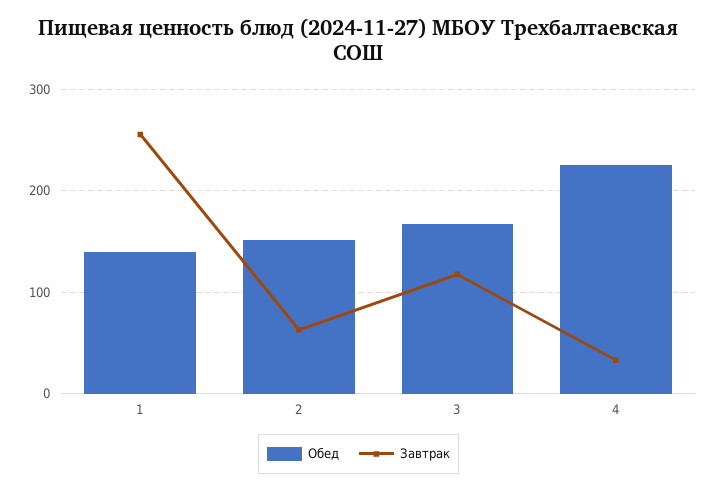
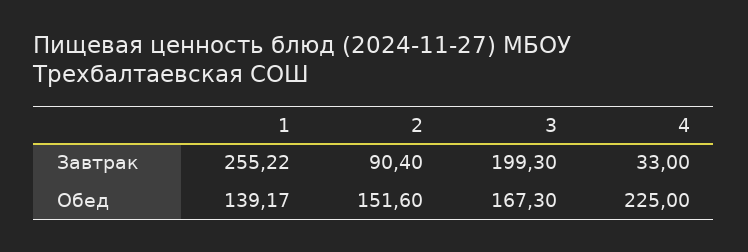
  {
    "Обед": {
      "1": 139.17,
      "2": 151.6,
      "3": 167.3,
      "4": 225
    },
    "Завтрак": {
      "1": 255.22,
-     "2": 60,
+     "2": 90.4,
-     "3": 120,
+     "3": 199.3,
      "4": 33
    }
  }

